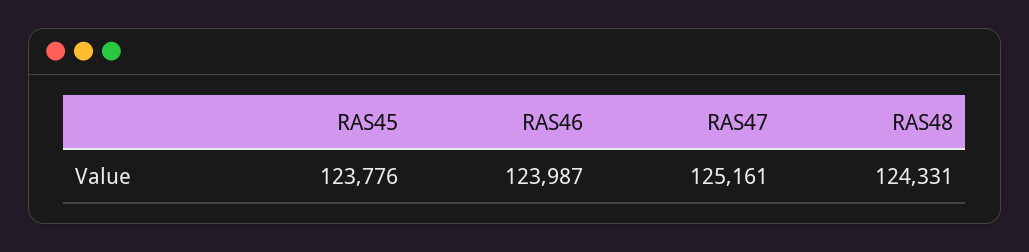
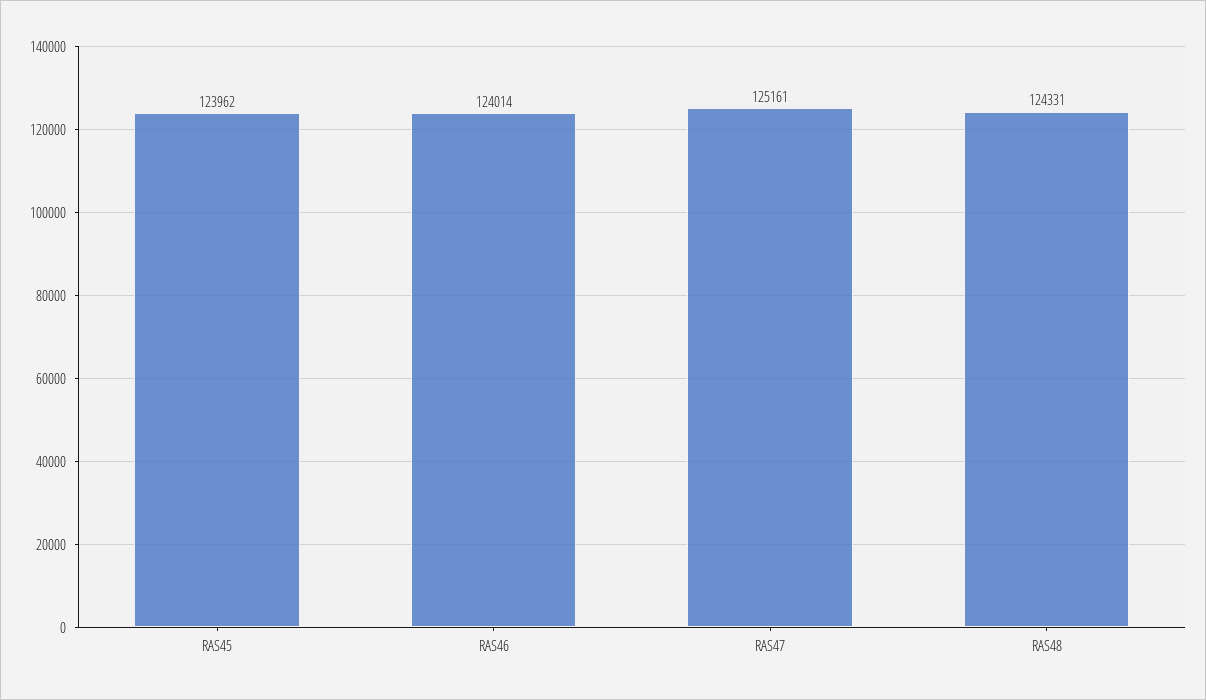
  {
-   "RAS45": 123776,
+   "RAS45": 123962,
-   "RAS46": 123987,
+   "RAS46": 124014,
    "RAS47": 125161,
    "RAS48": 124331
  }

